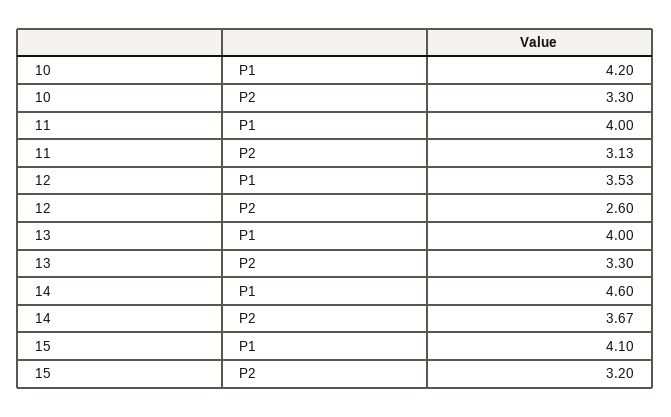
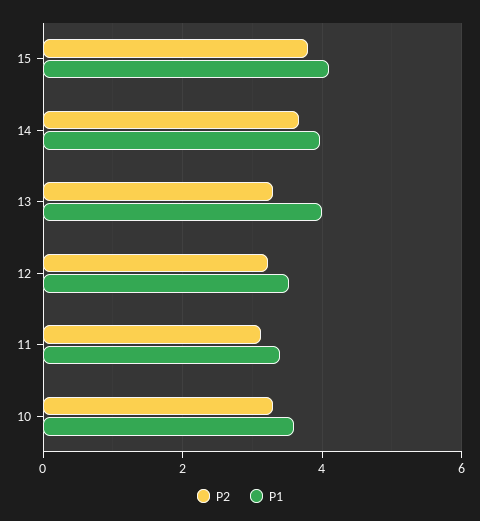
  {
    "P1": {
-     "10": 4.2,
+     "10": 3.6,
-     "11": 4,
+     "11": 3.4,
      "12": 3.53,
      "13": 4,
-     "14": 4.6,
+     "14": 4,
      "15": 4.1
    },
    "P2": {
      "10": 3.3,
      "11": 3.13,
-     "12": 2.6,
+     "12": 3.2,
      "13": 3.3,
      "14": 3.67,
-     "15": 3.2
+     "15": 3.8
    }
  }

